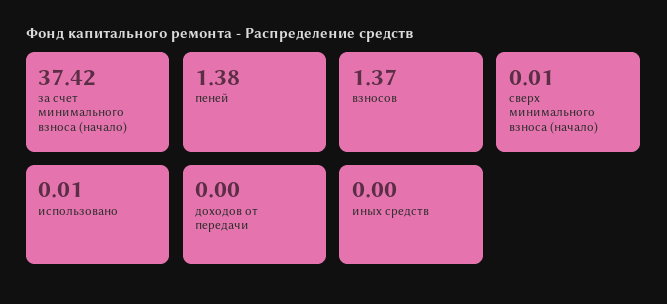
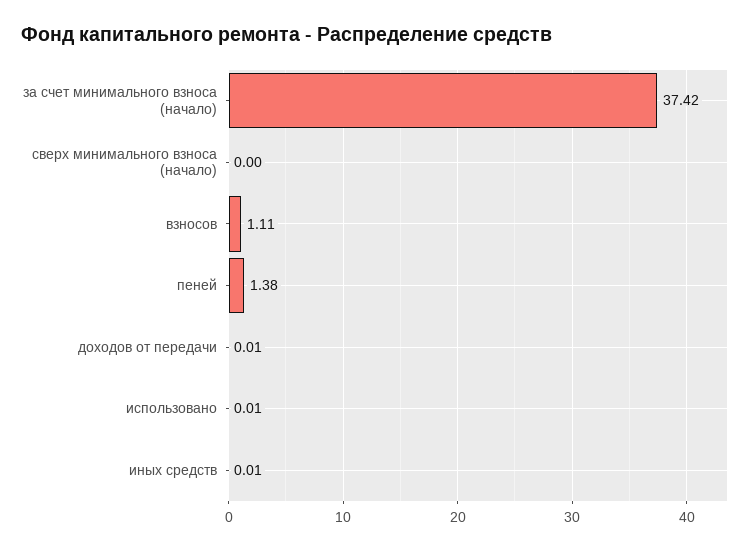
  {
    "за счет минимального взноса (начало)": 37.42,
    "пеней": 1.38,
-   "взносов": 1.37,
+   "взносов": 1.11,
-   "сверх минимального взноса (начало)": 0.01,
+   "сверх минимального взноса (начало)": 0,
    "использовано": 0.01,
-   "доходов от передачи": 0,
+   "доходов от передачи": 0.01,
-   "иных средств": 0
+   "иных средств": 0.01
  }

